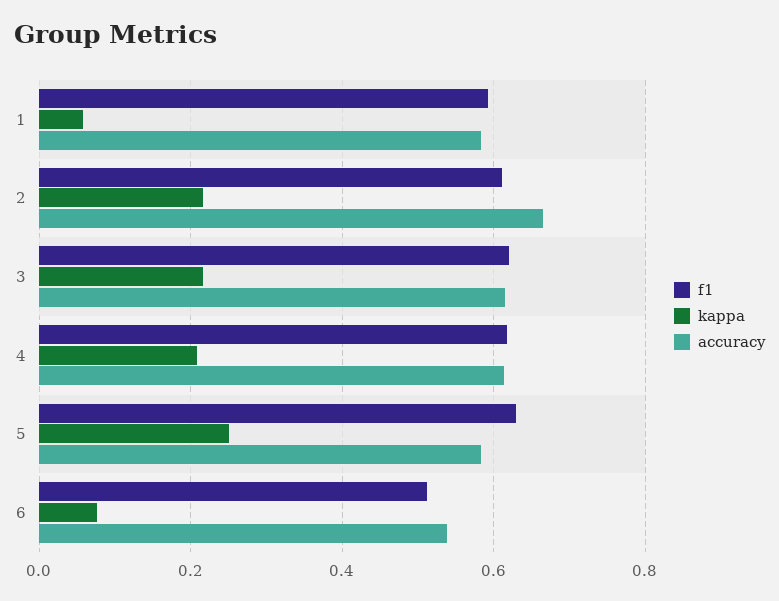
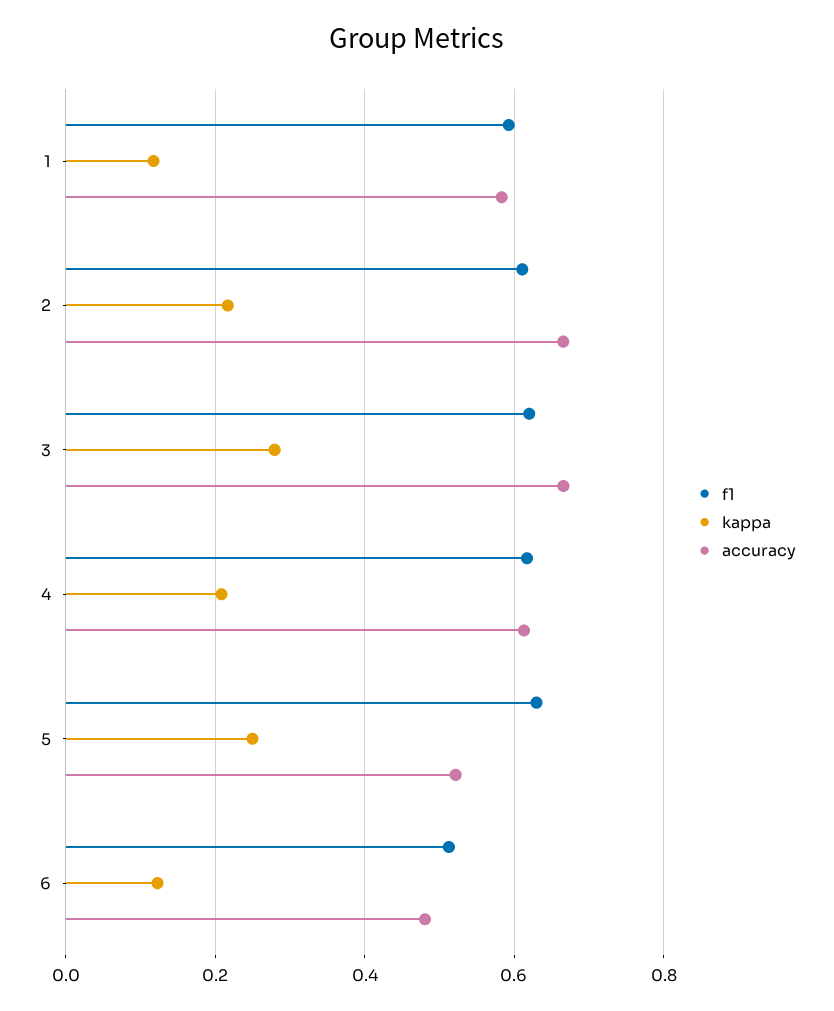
  {
    "f1": {
      "1": 0.6,
      "2": 0.62,
      "3": 0.62,
      "4": 0.62,
      "5": 0.62,
      "6": 0.52
    },
    "kappa": {
-     "1": 0.06,
+     "1": 0.12,
      "2": 0.22,
-     "3": 0.22,
+     "3": 0.28,
      "4": 0.2,
      "5": 0.26,
-     "6": 0.08
+     "6": 0.12
    },
    "accuracy": {
      "1": 0.58,
      "2": 0.66,
-     "3": 0.62,
+     "3": 0.66,
      "4": 0.62,
-     "5": 0.58,
+     "5": 0.52,
-     "6": 0.54
+     "6": 0.48
    }
  }

